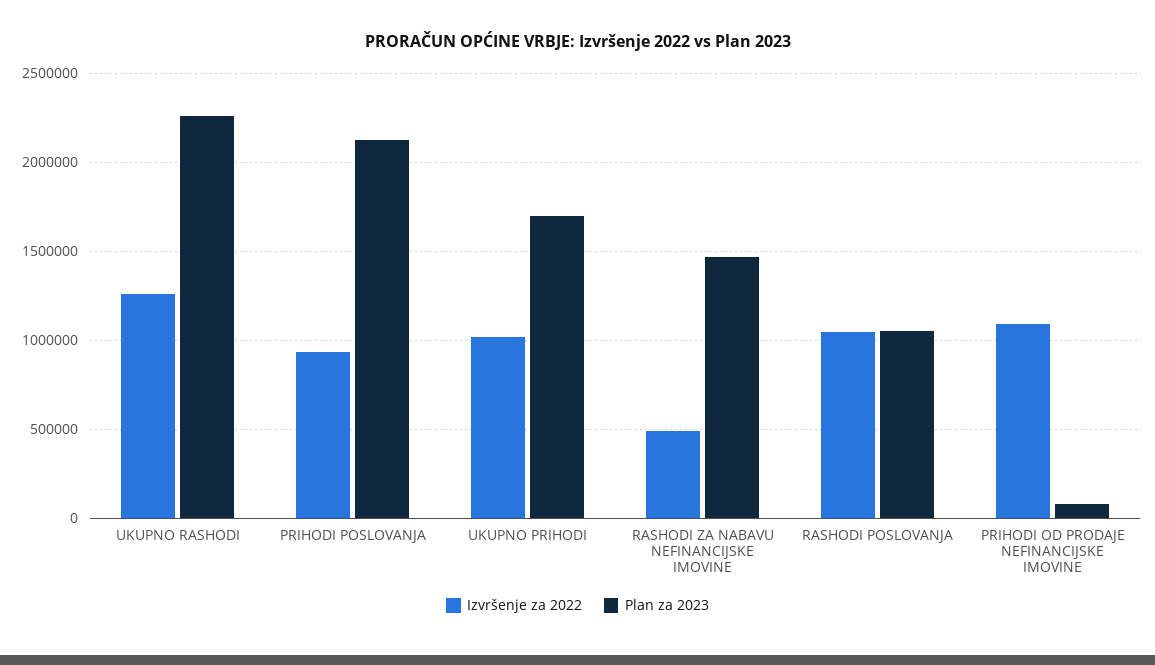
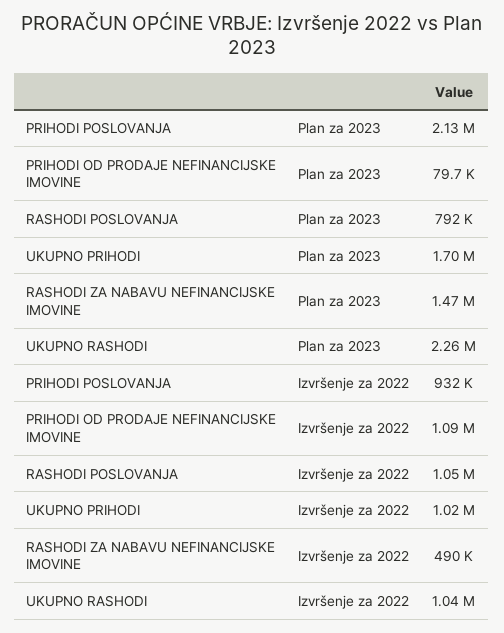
  {
    "Izvršenje za 2022": {
-     "UKUPNO RASHODI": 1250000,
+     "UKUPNO RASHODI": 1040000,
      "PRIHODI POSLOVANJA": 932000,
      "UKUPNO PRIHODI": 1020000,
      "RASHODI ZA NABAVU NEFINANCIJSKE IMOVINE": 490000,
      "RASHODI POSLOVANJA": 1050000,
      "PRIHODI OD PRODAJE NEFINANCIJSKE IMOVINE": 1090000
    },
    "Plan za 2023": {
      "UKUPNO RASHODI": 2260000,
      "PRIHODI POSLOVANJA": 2130000,
      "UKUPNO PRIHODI": 1700000,
      "RASHODI ZA NABAVU NEFINANCIJSKE IMOVINE": 1470000,
-     "RASHODI POSLOVANJA": 1050000,
+     "RASHODI POSLOVANJA": 792000,
      "PRIHODI OD PRODAJE NEFINANCIJSKE IMOVINE": 79700
    }
  }

